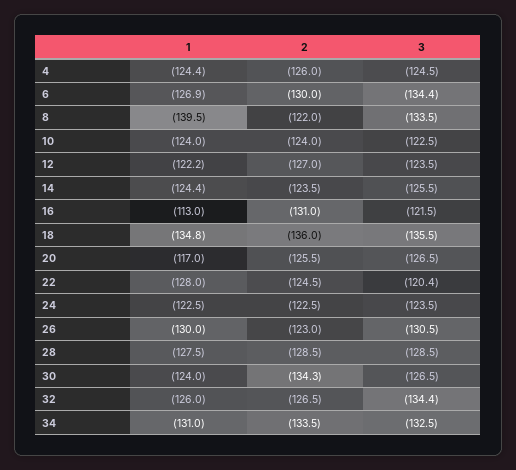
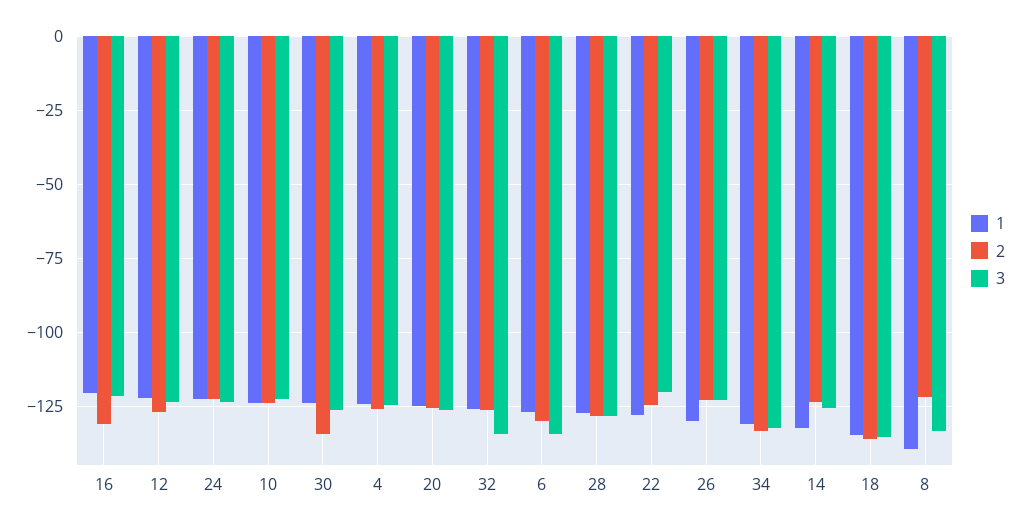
  {
    "1": {
      "4": -124.4,
      "6": -126.9,
      "8": -139.5,
      "10": -124,
      "12": -122.2,
-     "14": -124.4,
+     "14": -132.5,
-     "16": -113,
+     "16": -120,
      "18": -134.8,
-     "20": -117,
+     "20": -125,
      "22": -128,
      "24": -122.5,
      "26": -130,
      "28": -127.5,
      "30": -124,
      "32": -126,
      "34": -131
    },
    "2": {
      "4": -126,
      "6": -130,
      "8": -122,
      "10": -124,
      "12": -127,
      "14": -123.5,
      "16": -131,
      "18": -136,
      "20": -125.5,
      "22": -124.5,
      "24": -122.5,
      "26": -123,
      "28": -128.5,
      "30": -134.3,
      "32": -126.5,
      "34": -133.5
    },
    "3": {
      "4": -124.5,
      "6": -134.4,
      "8": -133.5,
      "10": -122.5,
      "12": -123.5,
      "14": -125.5,
      "16": -121.5,
      "18": -135.5,
      "20": -126.5,
      "22": -120.4,
      "24": -123.5,
-     "26": -130.5,
+     "26": -122.5,
      "28": -128.5,
      "30": -126.5,
      "32": -134.4,
      "34": -132.5
    }
  }

